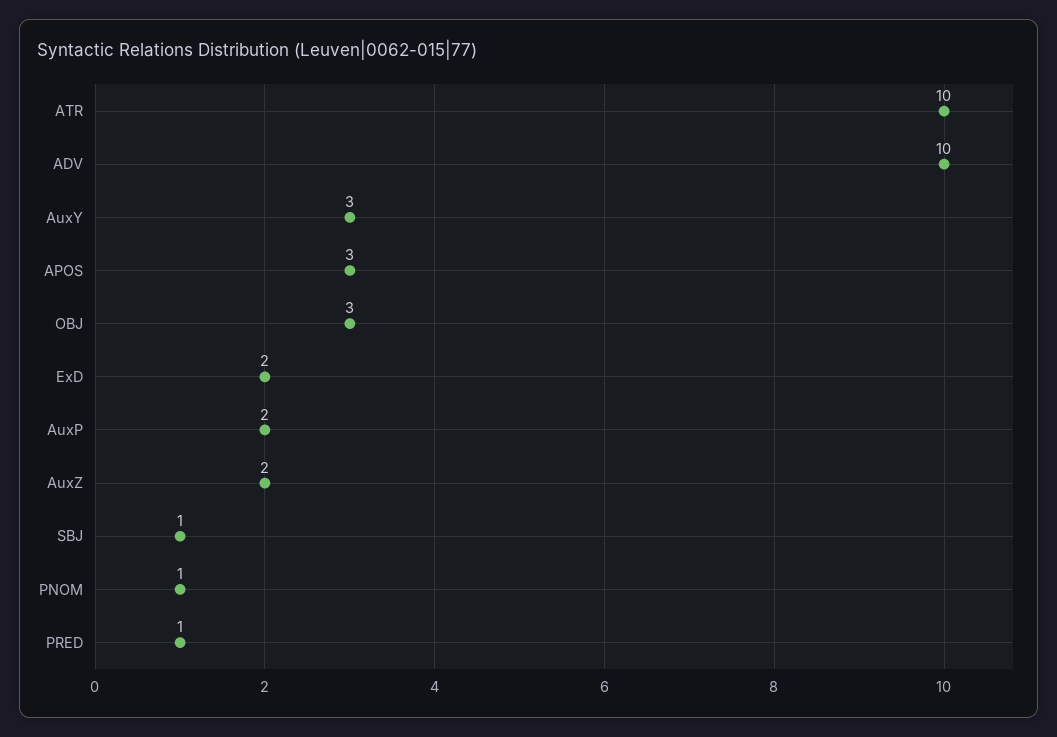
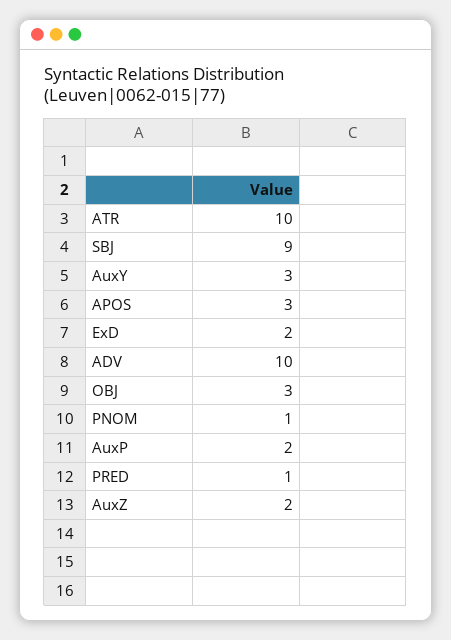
  {
    "ATR": 10,
    "ADV": 10,
    "AuxY": 3,
    "APOS": 3,
    "OBJ": 3,
    "ExD": 2,
    "AuxP": 2,
    "AuxZ": 2,
-   "SBJ": 1,
+   "SBJ": 9,
    "PNOM": 1,
    "PRED": 1
  }

